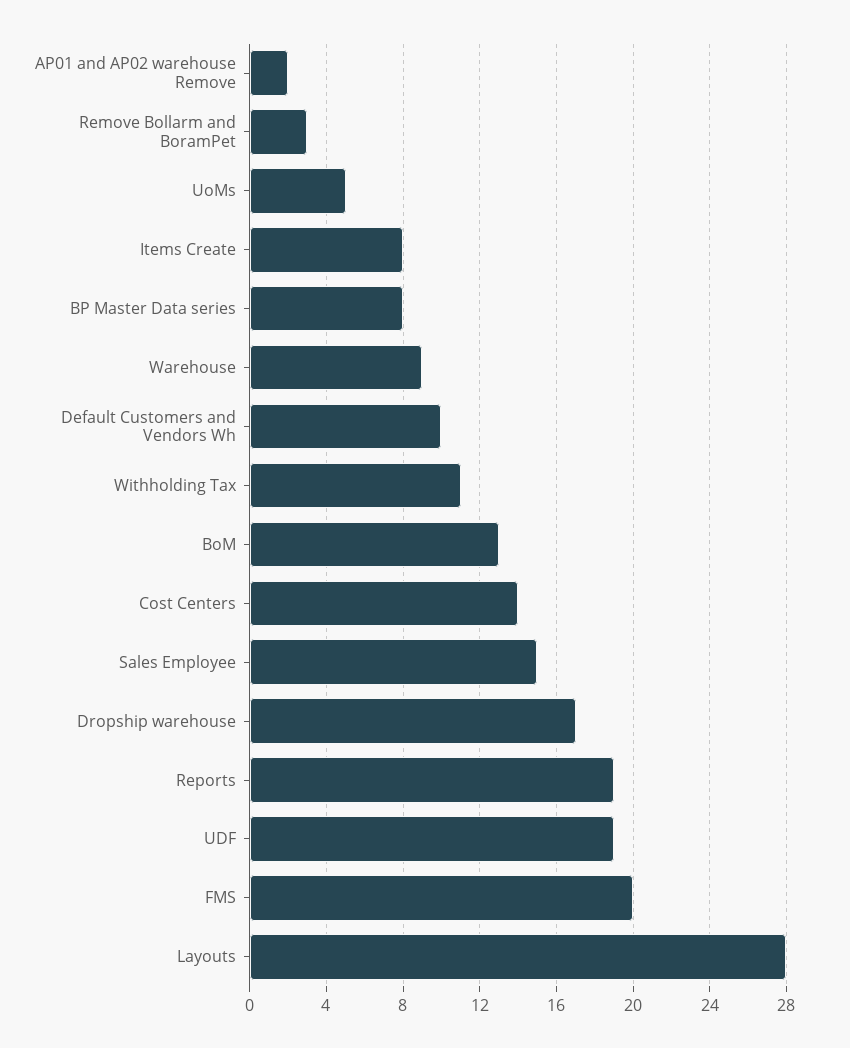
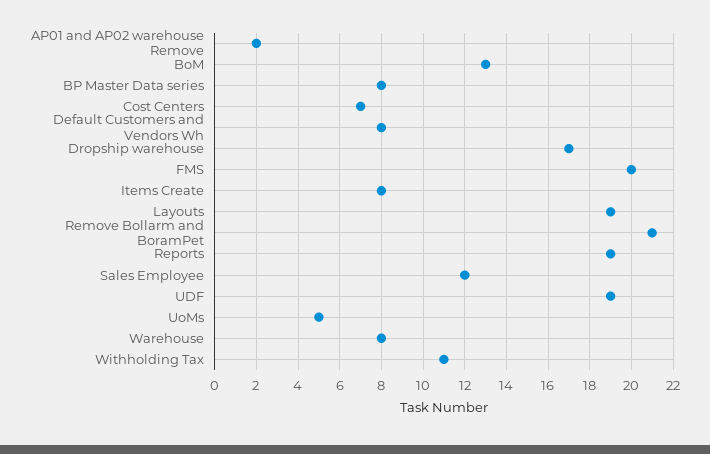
  {
    "AP01 and AP02 warehouse Remove": 2,
-   "Remove Bollarm and BoramPet": 3,
+   "Remove Bollarm and BoramPet": 21,
    "UoMs": 5,
    "Items Create": 8,
    "BP Master Data series": 8,
-   "Warehouse": 9,
+   "Warehouse": 8,
-   "Default Customers and Vendors Wh": 10,
+   "Default Customers and Vendors Wh": 8,
    "Withholding Tax": 11,
    "BoM": 13,
-   "Cost Centers": 14,
+   "Cost Centers": 7,
-   "Sales Employee": 15,
+   "Sales Employee": 12,
    "Dropship warehouse": 17,
    "Reports": 19,
    "UDF": 19,
    "FMS": 20,
-   "Layouts": 28
+   "Layouts": 19
  }

